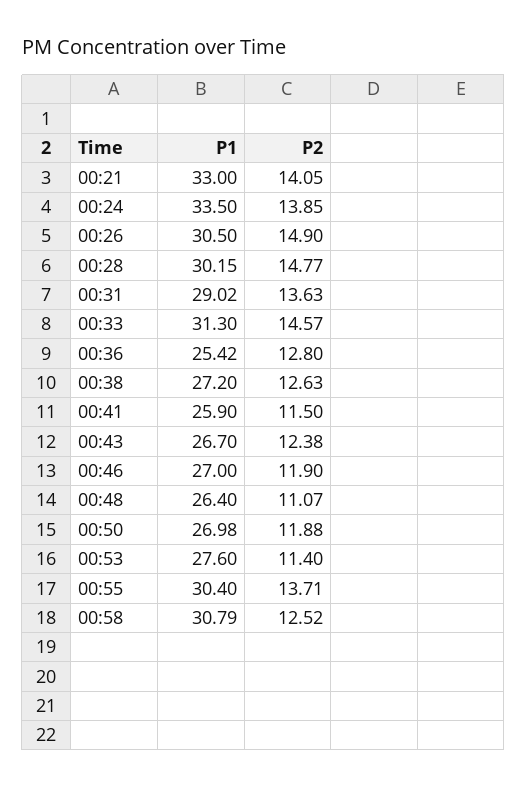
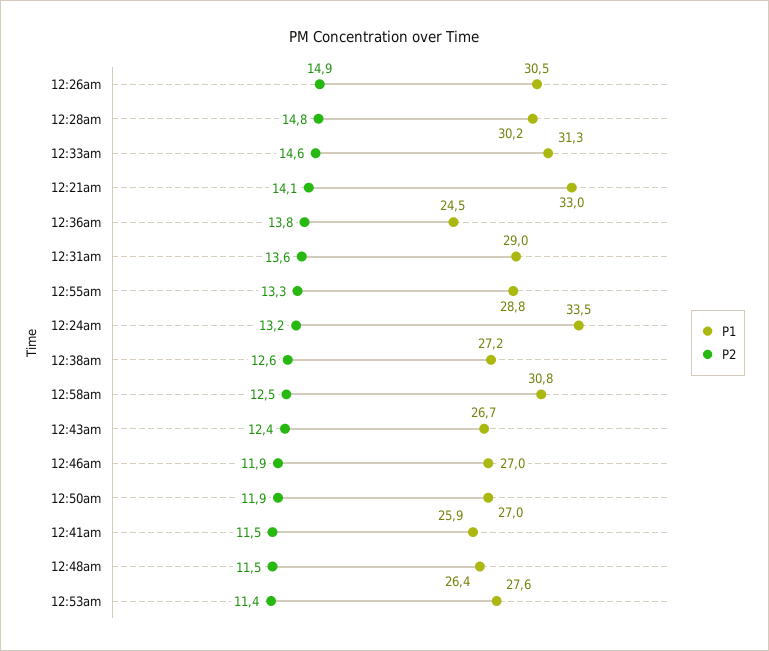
  {
    "P1": {
      "00:21": 33,
      "00:24": 33.5,
      "00:26": 30.5,
      "00:28": 30.15,
      "00:31": 29.02,
      "00:33": 31.3,
-     "00:36": 25.42,
+     "00:36": 24.5,
      "00:38": 27.2,
      "00:41": 25.9,
      "00:43": 26.7,
      "00:46": 27,
      "00:48": 26.4,
      "00:50": 26.98,
      "00:53": 27.6,
-     "00:55": 30.4,
+     "00:55": 28.8,
      "00:58": 30.79
    },
    "P2": {
      "00:21": 14.05,
-     "00:24": 13.85,
+     "00:24": 13.2,
      "00:26": 14.9,
      "00:28": 14.77,
      "00:31": 13.63,
      "00:33": 14.57,
-     "00:36": 12.8,
+     "00:36": 13.8,
      "00:38": 12.63,
      "00:41": 11.5,
      "00:43": 12.38,
      "00:46": 11.9,
-     "00:48": 11.07,
+     "00:48": 11.5,
      "00:50": 11.88,
      "00:53": 11.4,
-     "00:55": 13.71,
+     "00:55": 13.3,
      "00:58": 12.52
    }
  }

